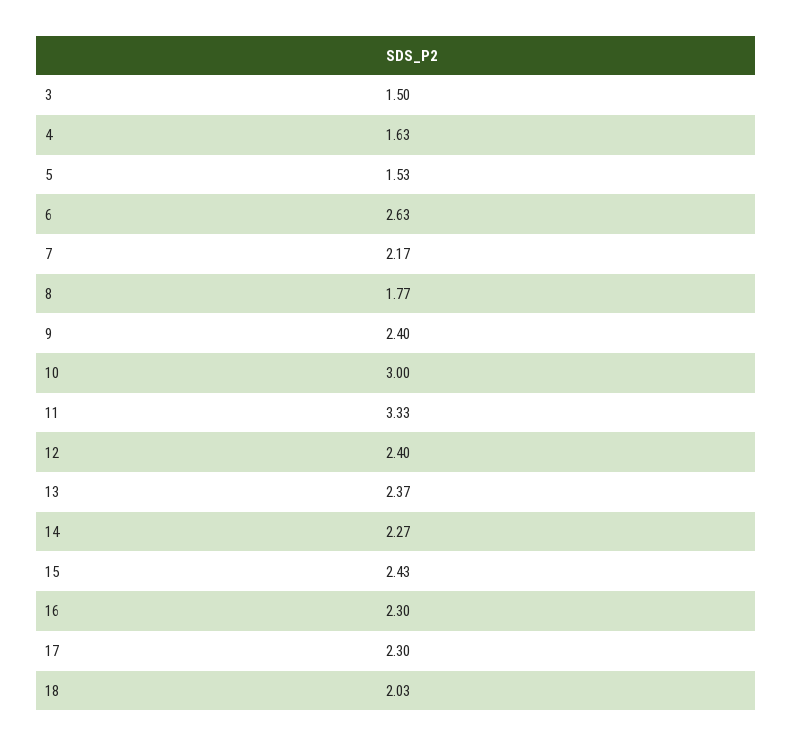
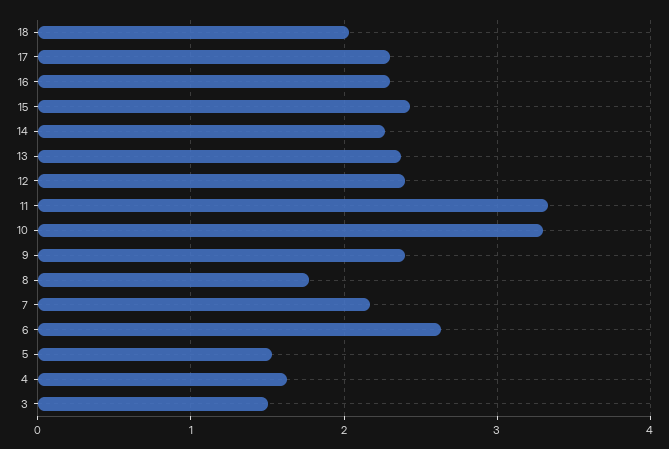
  {
    "3": 1.5,
    "4": 1.63,
    "5": 1.53,
    "6": 2.63,
    "7": 2.17,
    "8": 1.77,
    "9": 2.4,
-   "10": 3,
+   "10": 3.3,
    "11": 3.33,
    "12": 2.4,
    "13": 2.37,
    "14": 2.27,
    "15": 2.43,
    "16": 2.3,
    "17": 2.3,
    "18": 2.03
  }

